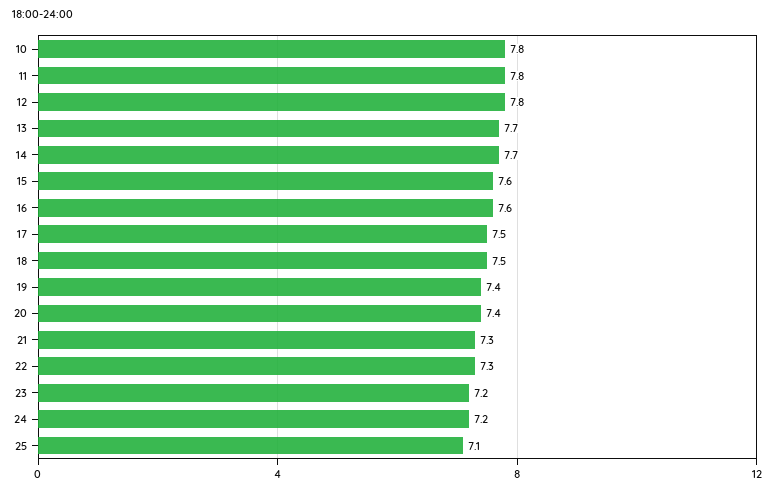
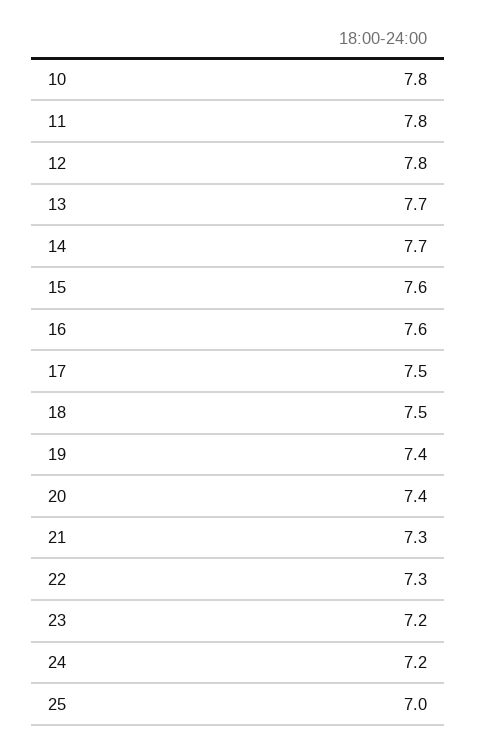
  {
    "10": 7.8,
    "11": 7.8,
    "12": 7.8,
    "13": 7.7,
    "14": 7.7,
    "15": 7.6,
    "16": 7.6,
    "17": 7.5,
    "18": 7.5,
    "19": 7.4,
    "20": 7.4,
    "21": 7.3,
    "22": 7.3,
    "23": 7.2,
    "24": 7.2,
-   "25": 7.1
+   "25": 7
  }

